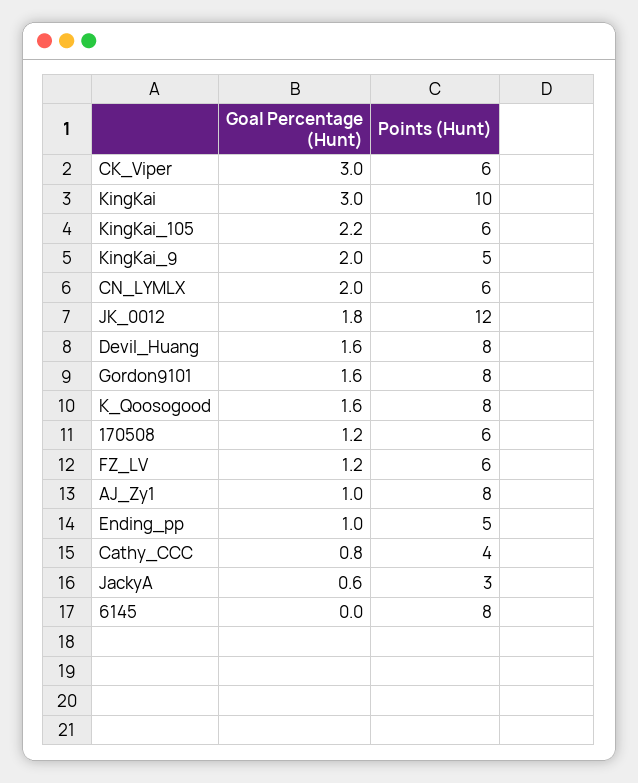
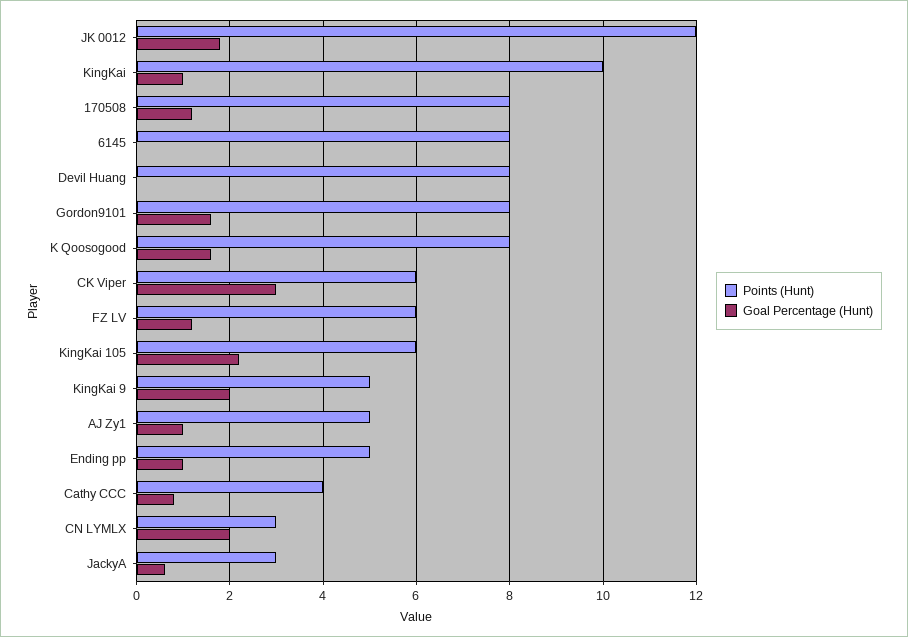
  {
    "Goal Percentage (Hunt)": {
      "CK_Viper": 3,
-     "KingKai": 3,
+     "KingKai": 1,
      "KingKai_105": 2.2,
      "KingKai_9": 2,
      "CN_LYMLX": 2,
      "JK_0012": 1.8,
-     "Devil_Huang": 1.6,
+     "Devil_Huang": 0,
      "Gordon9101": 1.6,
      "K_Qoosogood": 1.6,
      "170508": 1.2,
      "FZ_LV": 1.2,
      "AJ_Zy1": 1,
      "Ending_pp": 1,
      "Cathy_CCC": 0.8,
      "JackyA": 0.6,
      "6145": 0
    },
    "Points (Hunt)": {
      "CK_Viper": 6,
      "KingKai": 10,
      "KingKai_105": 6,
      "KingKai_9": 5,
-     "CN_LYMLX": 6,
+     "CN_LYMLX": 3,
      "JK_0012": 12,
      "Devil_Huang": 8,
      "Gordon9101": 8,
      "K_Qoosogood": 8,
-     "170508": 6,
+     "170508": 8,
      "FZ_LV": 6,
-     "AJ_Zy1": 8,
+     "AJ_Zy1": 5,
      "Ending_pp": 5,
      "Cathy_CCC": 4,
      "JackyA": 3,
      "6145": 8
    }
  }

